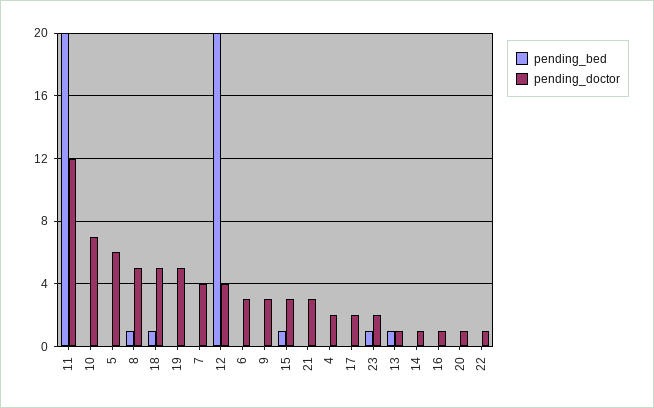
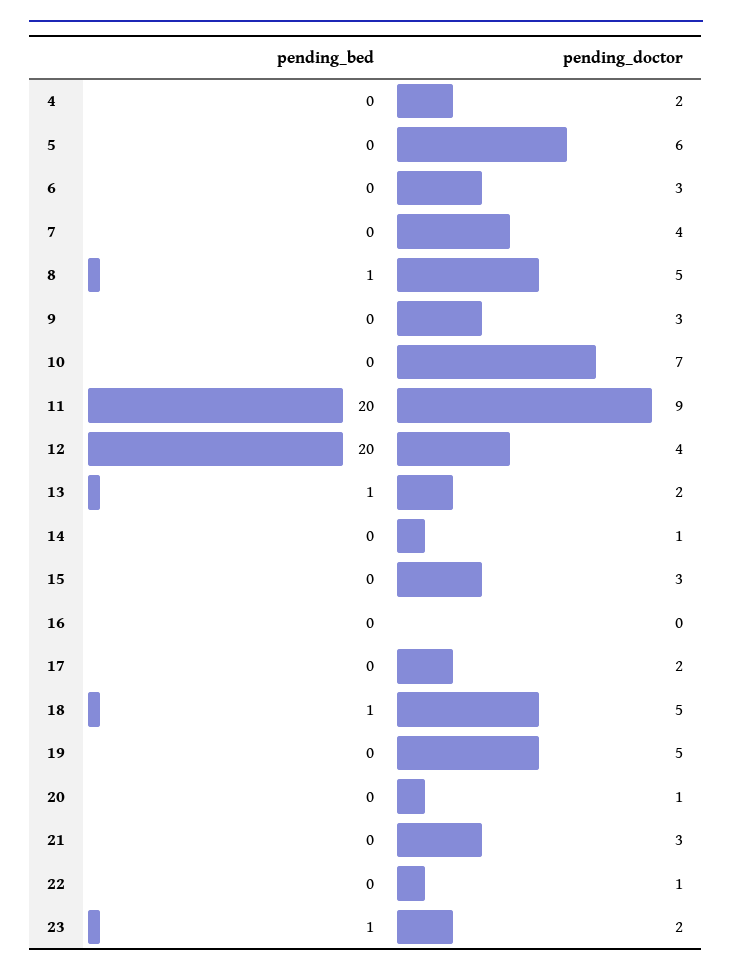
  {
    "pending_bed": {
      "11": 20,
      "10": 0,
      "5": 0,
      "8": 1,
      "18": 1,
      "19": 0,
      "7": 0,
      "12": 20,
      "6": 0,
      "9": 0,
-     "15": 1,
+     "15": 0,
      "21": 0,
      "4": 0,
      "17": 0,
      "23": 1,
      "13": 1,
      "14": 0,
      "16": 0,
      "20": 0,
      "22": 0
    },
    "pending_doctor": {
-     "11": 12,
+     "11": 9,
      "10": 7,
      "5": 6,
      "8": 5,
      "18": 5,
      "19": 5,
      "7": 4,
      "12": 4,
      "6": 3,
      "9": 3,
      "15": 3,
      "21": 3,
      "4": 2,
      "17": 2,
      "23": 2,
-     "13": 1,
+     "13": 2,
      "14": 1,
-     "16": 1,
+     "16": 0,
      "20": 1,
      "22": 1
    }
  }

